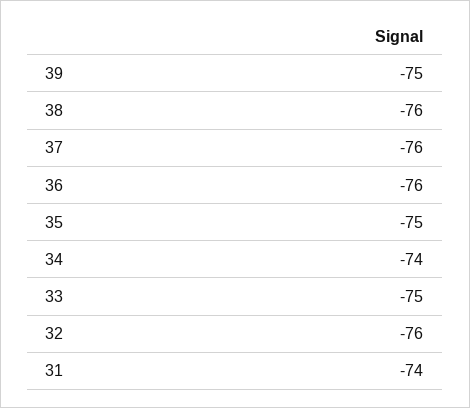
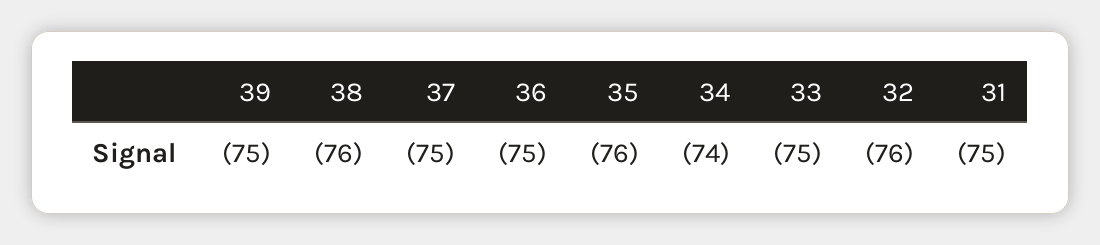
  {
    "39": -75,
    "38": -76,
-   "37": -76,
+   "37": -75,
-   "36": -76,
+   "36": -75,
-   "35": -75,
+   "35": -76,
    "34": -74,
    "33": -75,
    "32": -76,
-   "31": -74
+   "31": -75
  }

